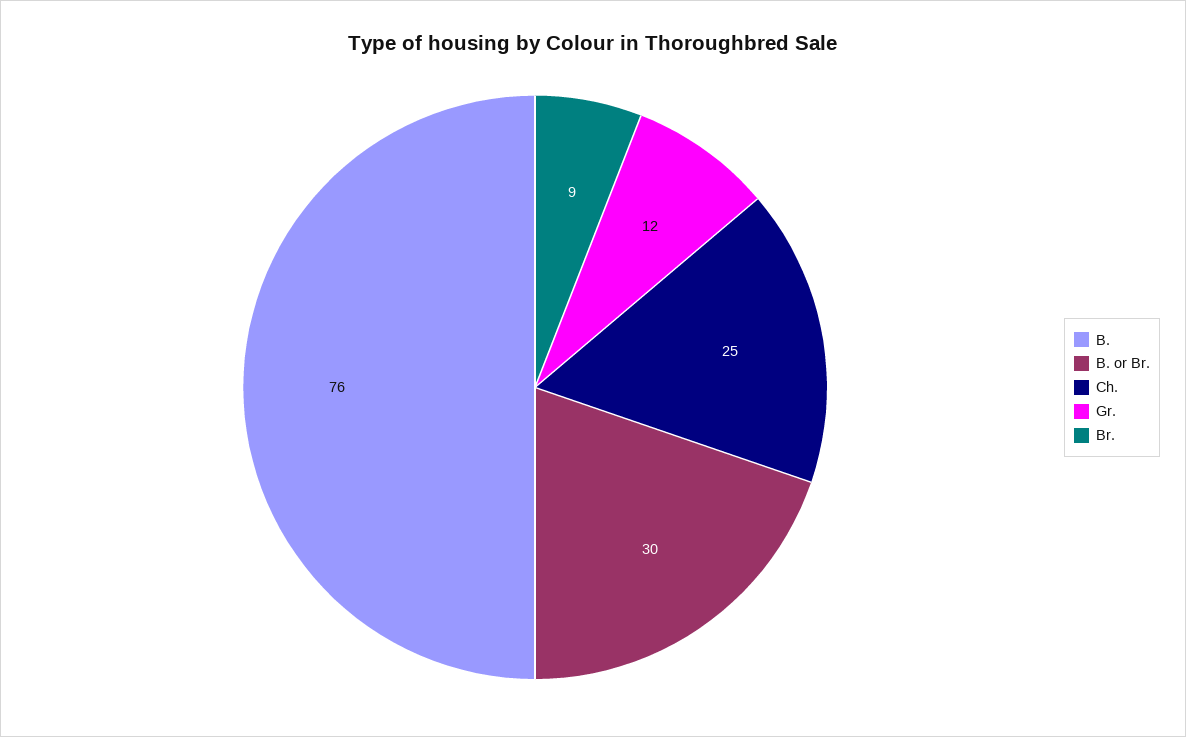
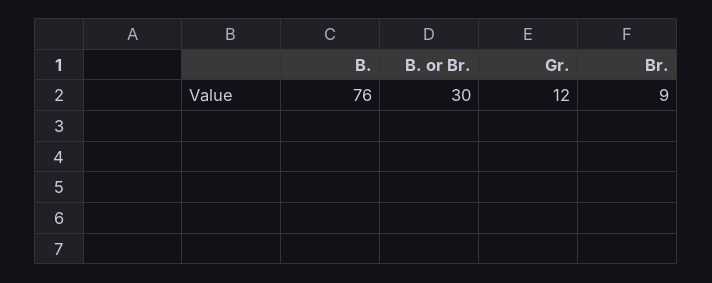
  {
    "B.": 76,
    "B. or Br.": 30,
-   "Ch.": 25,
    "Gr.": 12,
    "Br.": 9
  }

